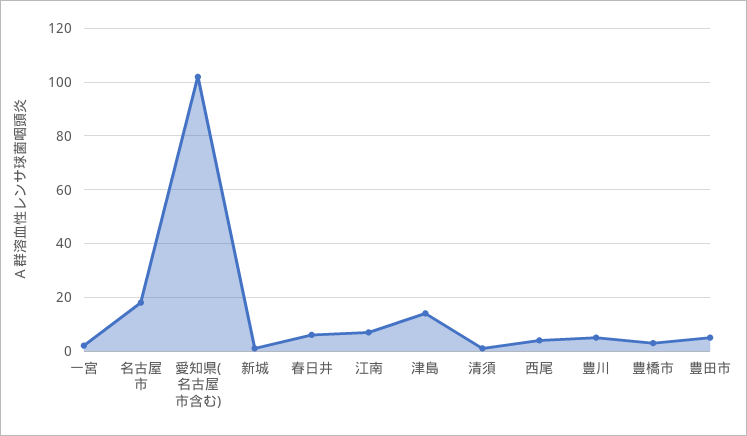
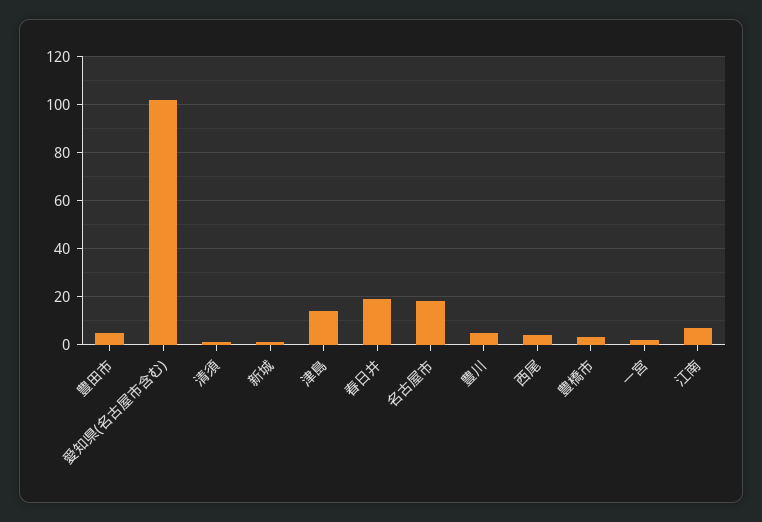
  {
    "一宮": 0,
    "名古屋市": 20,
    "愛知県(名古屋市含む)": 100,
    "新城": 0,
-   "春日井": 5,
+   "春日井": 20,
    "江南": 5,
    "津島": 15,
    "清須": 0,
    "西尾": 5,
    "豊川": 5,
    "豊橋市": 5,
    "豊田市": 5
  }

